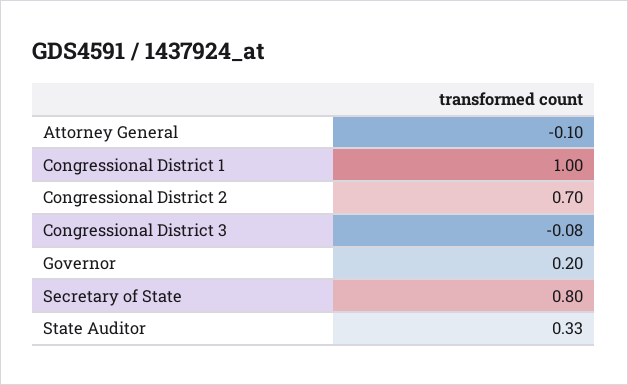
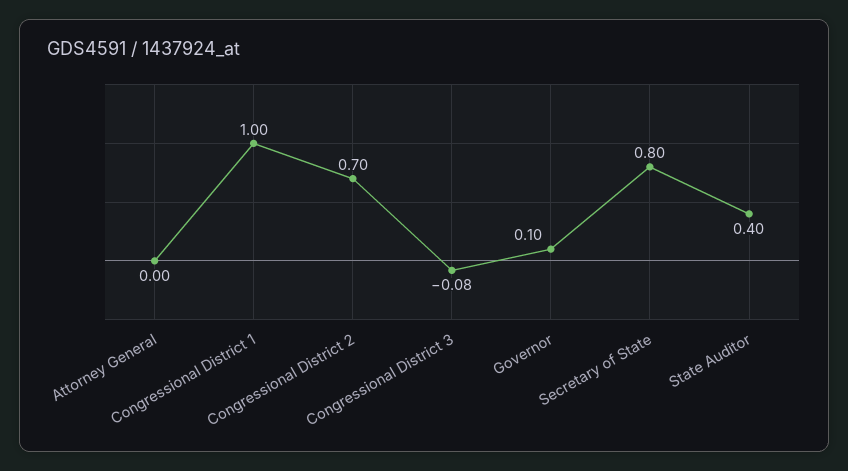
  {
-   "Attorney General": -0.1,
+   "Attorney General": 0,
    "Congressional District 1": 1,
    "Congressional District 2": 0.7,
    "Congressional District 3": -0.08,
-   "Governor": 0.2,
+   "Governor": 0.1,
    "Secretary of State": 0.8,
-   "State Auditor": 0.33
+   "State Auditor": 0.4
  }

